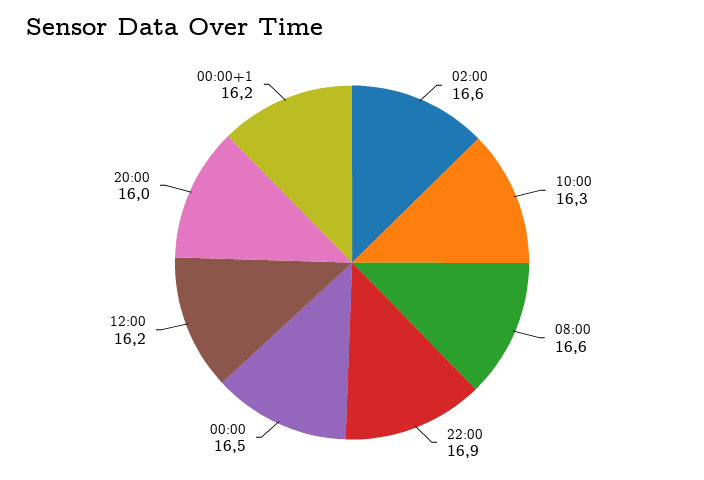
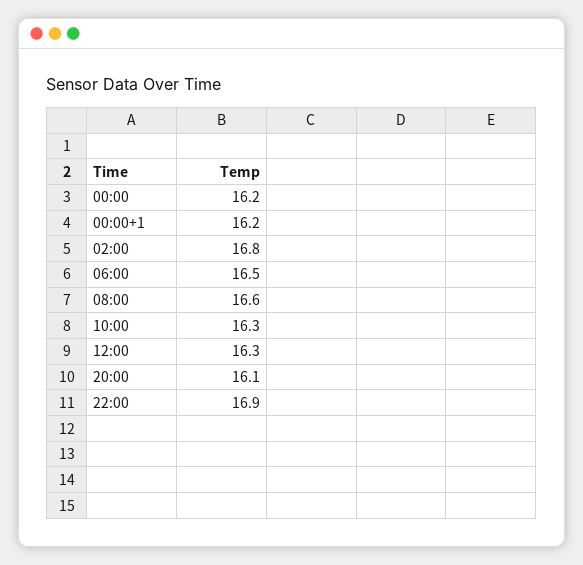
  {
-   "02:00": 16.6,
+   "02:00": 16.8,
    "10:00": 16.3,
    "08:00": 16.6,
    "22:00": 16.9,
-   "00:00": 16.5,
+   "00:00": 16.2,
-   "12:00": 16.2,
+   "12:00": 16.3,
-   "20:00": 16,
+   "20:00": 16.1,
-   "00:00+1": 16.2
+   "00:00+1": 16.2,
+   "06:00": 16.5
  }

